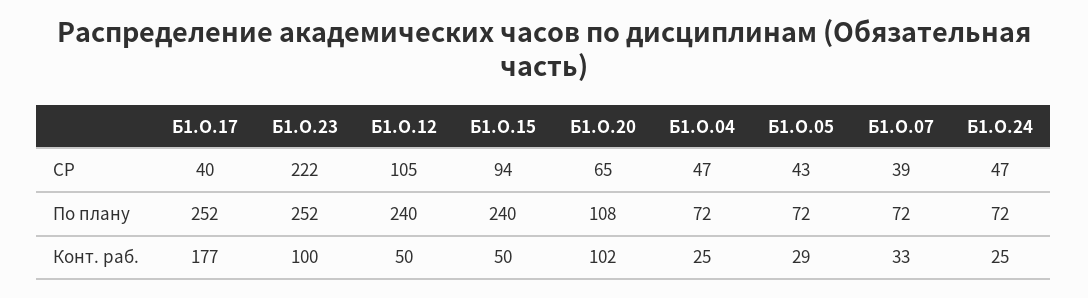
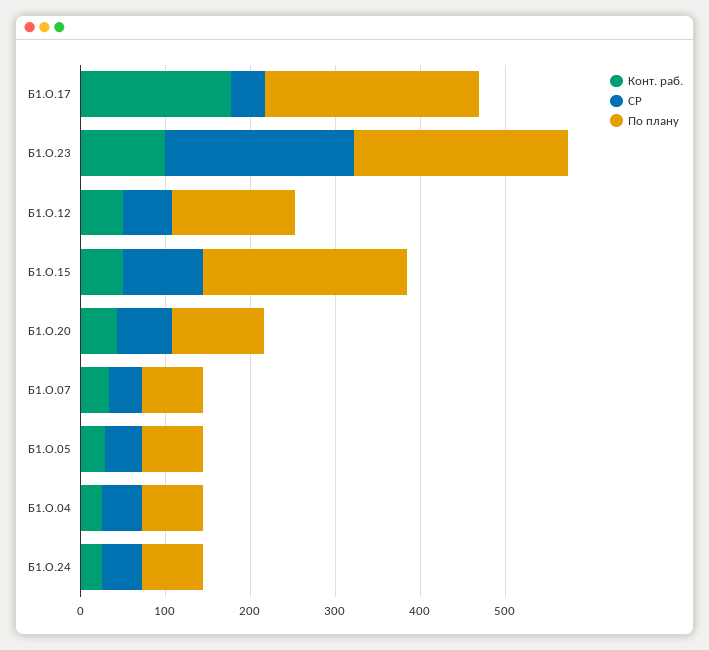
  {
    "СР": {
      "Б1.О.17": 40,
      "Б1.О.23": 222,
-     "Б1.О.12": 105,
+     "Б1.О.12": 60,
      "Б1.О.15": 94,
      "Б1.О.20": 65,
      "Б1.О.04": 47,
      "Б1.О.05": 43,
      "Б1.О.07": 39,
      "Б1.О.24": 47
    },
    "По плану": {
      "Б1.О.17": 252,
      "Б1.О.23": 252,
-     "Б1.О.12": 240,
+     "Б1.О.12": 140,
      "Б1.О.15": 240,
      "Б1.О.20": 108,
      "Б1.О.04": 72,
      "Б1.О.05": 72,
      "Б1.О.07": 72,
      "Б1.О.24": 72
    },
    "Конт. раб.": {
      "Б1.О.17": 177,
      "Б1.О.23": 100,
      "Б1.О.12": 50,
      "Б1.О.15": 50,
-     "Б1.О.20": 102,
+     "Б1.О.20": 40,
      "Б1.О.04": 25,
      "Б1.О.05": 29,
      "Б1.О.07": 33,
      "Б1.О.24": 25
    }
  }

